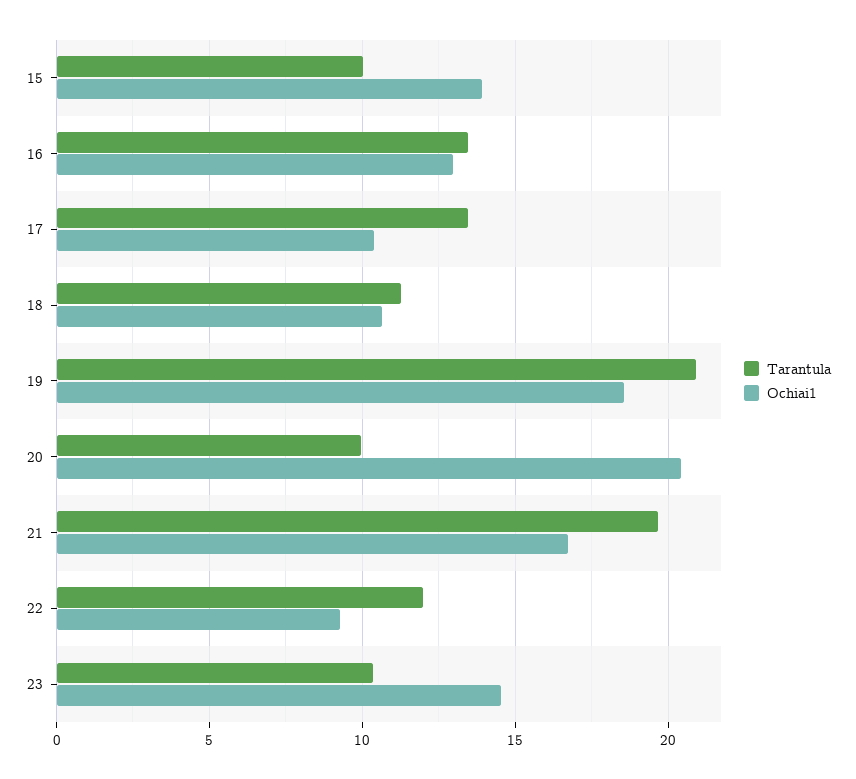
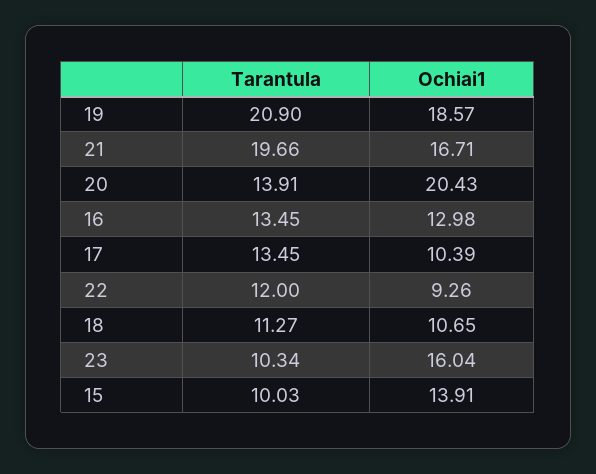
  {
    "Tarantula": {
      "15": 10.03,
      "16": 13.45,
      "17": 13.45,
      "18": 11.27,
      "19": 20.9,
-     "20": 10,
+     "20": 13.91,
      "21": 19.66,
      "22": 12,
      "23": 10.34
    },
    "Ochiai1": {
      "15": 13.91,
      "16": 12.98,
      "17": 10.39,
      "18": 10.65,
      "19": 18.57,
      "20": 20.43,
      "21": 16.71,
      "22": 9.26,
-     "23": 14.5
+     "23": 16.04
    }
  }

